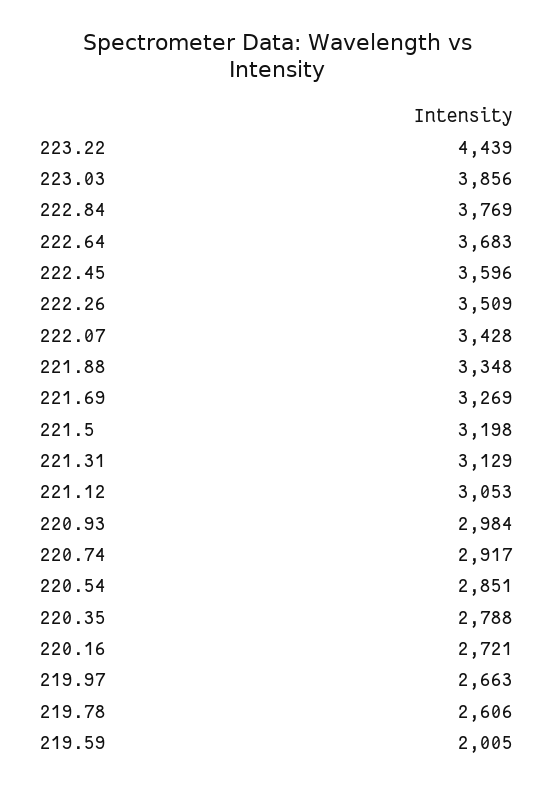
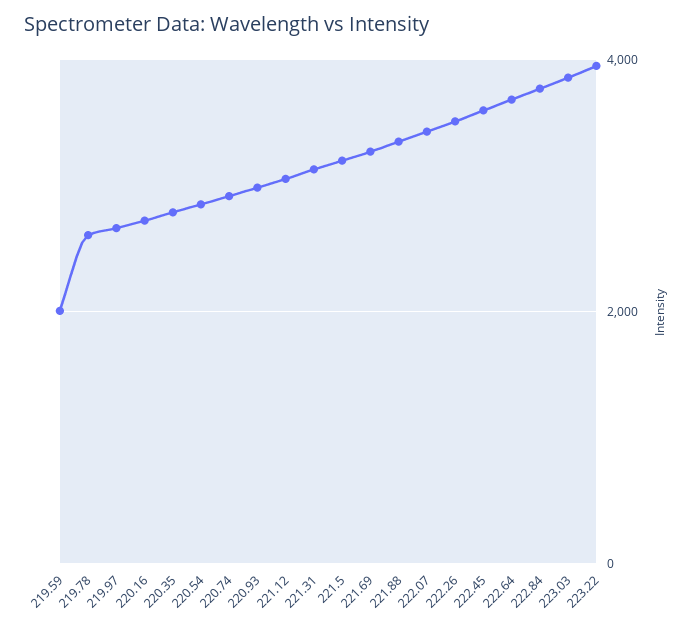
  {
-   "223.22": 4439,
+   "223.22": 4000,
    "223.03": 3856,
    "222.84": 3769,
    "222.64": 3683,
    "222.45": 3596,
    "222.26": 3509,
    "222.07": 3428,
    "221.88": 3348,
    "221.69": 3269,
    "221.5": 3198,
    "221.31": 3129,
    "221.12": 3053,
    "220.93": 2984,
    "220.74": 2917,
    "220.54": 2851,
    "220.35": 2788,
    "220.16": 2721,
    "219.97": 2663,
    "219.78": 2606,
    "219.59": 2005
  }

